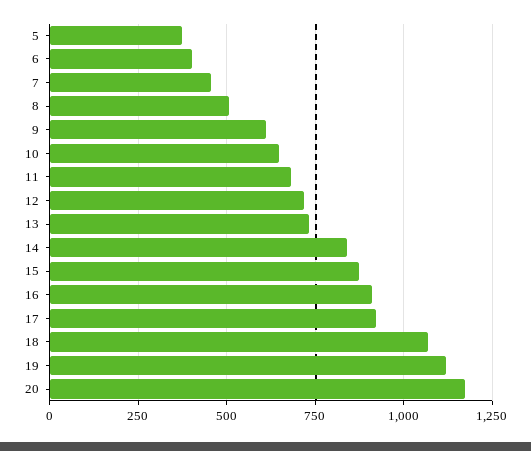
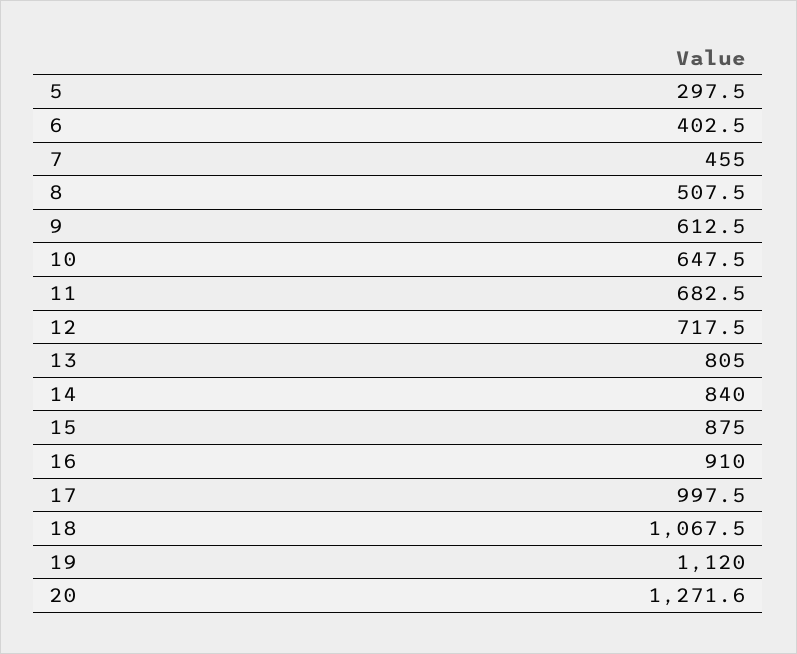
  {
-   "5": 375,
+   "5": 297.5,
    "6": 402.5,
    "7": 455,
    "8": 507.5,
    "9": 612.5,
    "10": 647.5,
    "11": 682.5,
    "12": 717.5,
-   "13": 725,
+   "13": 805,
    "14": 840,
    "15": 875,
    "16": 910,
-   "17": 925,
+   "17": 997.5,
    "18": 1067.5,
    "19": 1120,
-   "20": 1175
+   "20": 1271.6
  }

